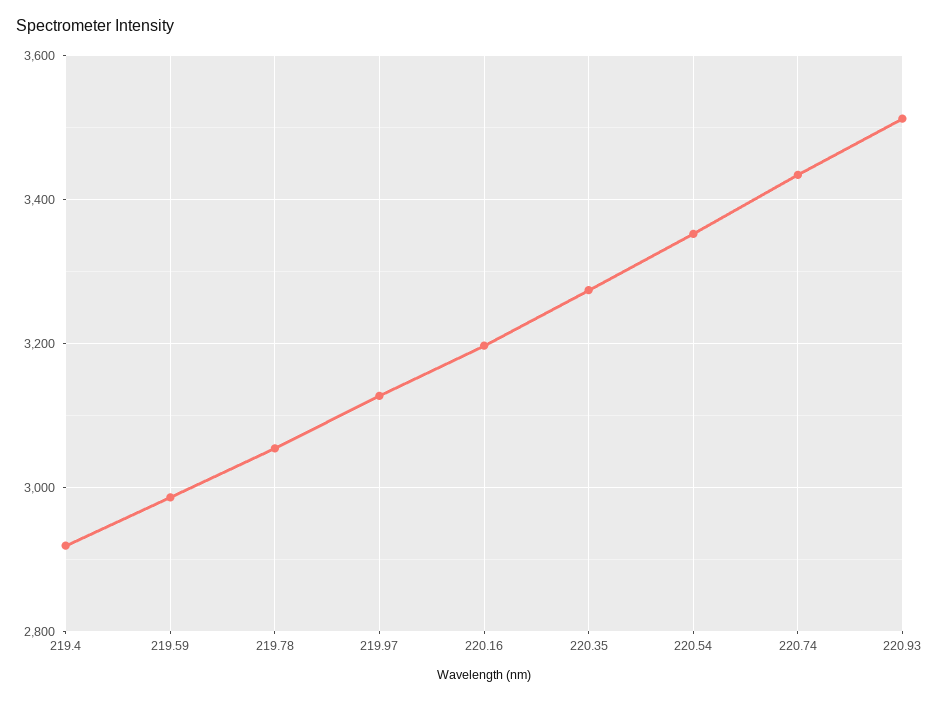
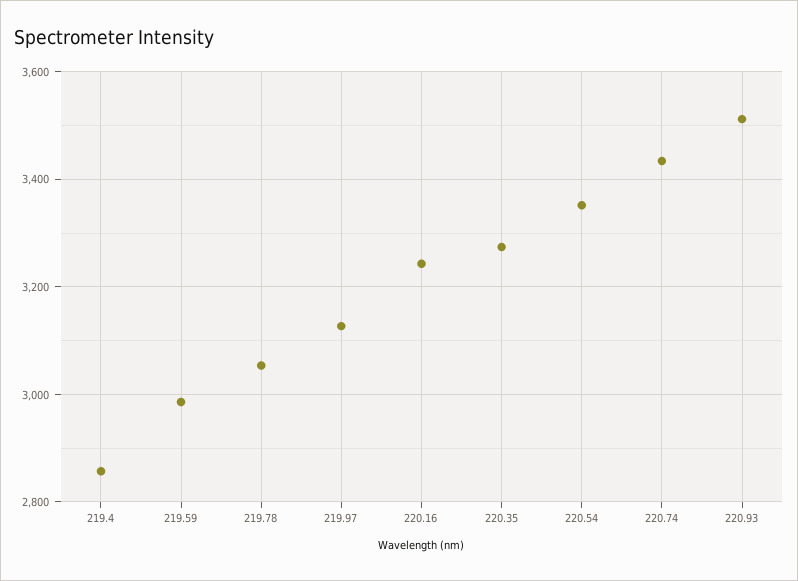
  {
-   "219.4": 2920,
+   "219.4": 2860,
    "219.59": 2980,
    "219.78": 3060,
    "219.97": 3120,
-   "220.16": 3200,
+   "220.16": 3240,
    "220.35": 3280,
    "220.54": 3360,
    "220.74": 3440,
    "220.93": 3520
  }

